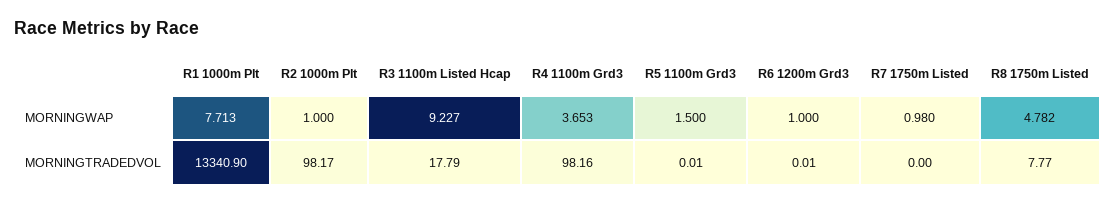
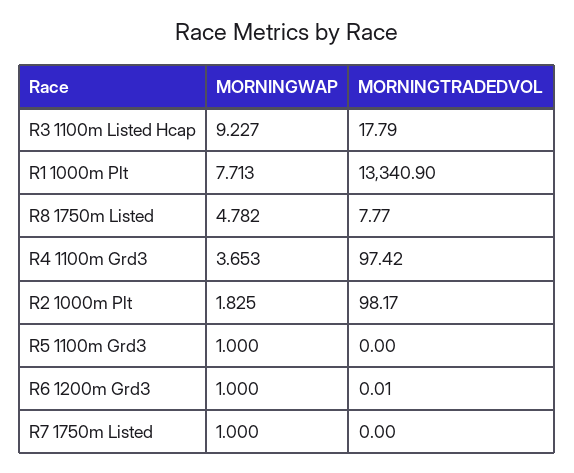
  {
    "R1 1000m Plt": {
      "MORNINGWAP": 7.713,
      "MORNINGTRADEDVOL": 13340.9
    },
    "R2 1000m Plt": {
-     "MORNINGWAP": 1,
+     "MORNINGWAP": 1.825,
      "MORNINGTRADEDVOL": 98.17
    },
    "R3 1100m Listed Hcap": {
      "MORNINGWAP": 9.227,
      "MORNINGTRADEDVOL": 17.79
    },
    "R4 1100m Grd3": {
      "MORNINGWAP": 3.653,
-     "MORNINGTRADEDVOL": 98.16
+     "MORNINGTRADEDVOL": 97.42
    },
    "R5 1100m Grd3": {
-     "MORNINGWAP": 1.5,
+     "MORNINGWAP": 1,
-     "MORNINGTRADEDVOL": 0.01
+     "MORNINGTRADEDVOL": 0
    },
    "R6 1200m Grd3": {
      "MORNINGWAP": 1,
      "MORNINGTRADEDVOL": 0.01
    },
    "R7 1750m Listed": {
-     "MORNINGWAP": 0.98,
+     "MORNINGWAP": 1,
      "MORNINGTRADEDVOL": 0
    },
    "R8 1750m Listed": {
      "MORNINGWAP": 4.782,
      "MORNINGTRADEDVOL": 7.77
    }
  }

